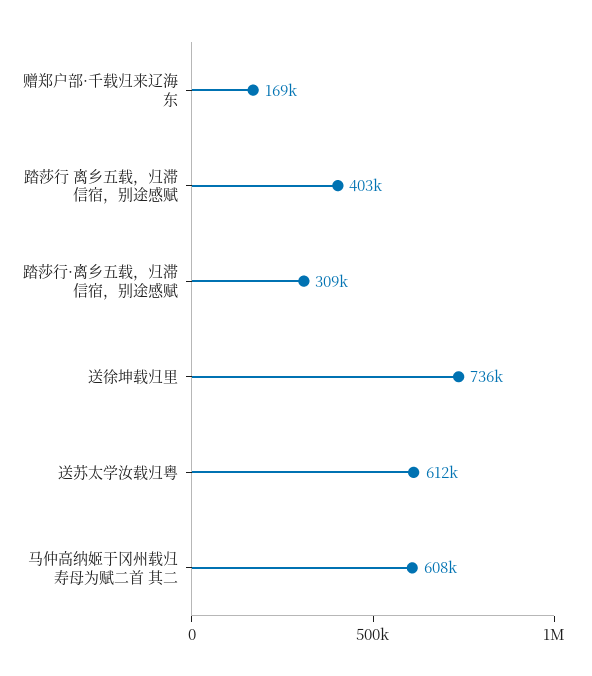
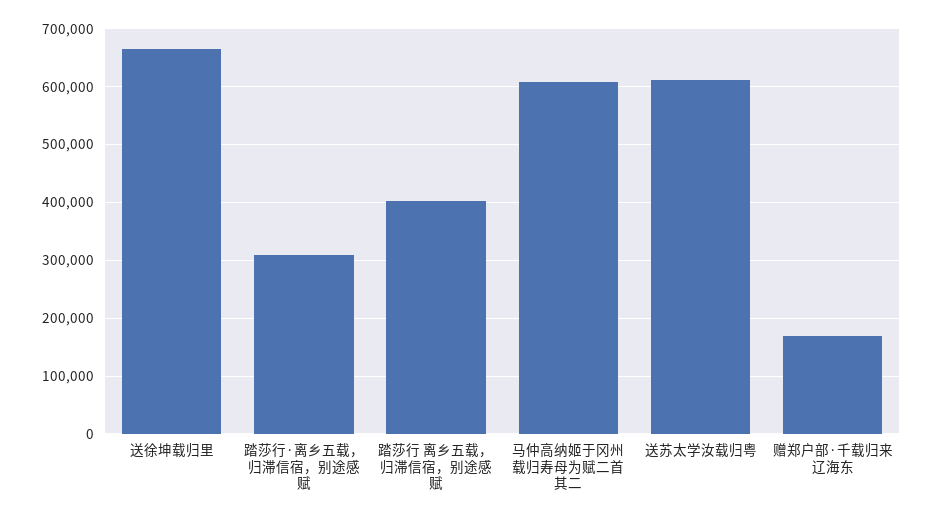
  {
    "赠郑户部·千载归来辽海东": 169000,
    "踏莎行 离乡五载，归滞信宿，别途感赋": 403000,
    "踏莎行·离乡五载，归滞信宿，别途感赋": 309000,
-   "送徐坤载归里": 736000,
+   "送徐坤载归里": 660000,
    "送苏太学汝载归粤": 612000,
    "马仲高纳姬于冈州载归寿母为赋二首 其二": 608000
  }

